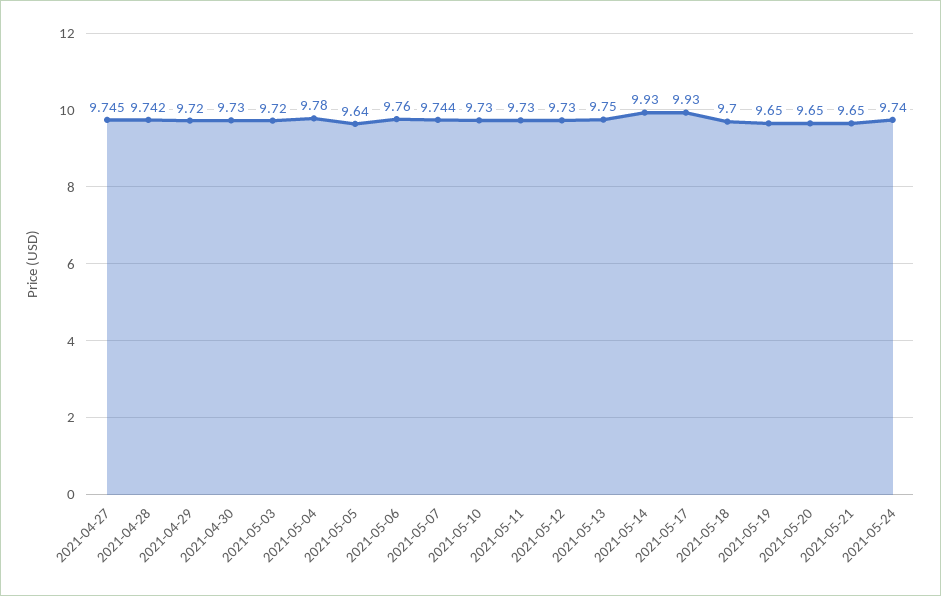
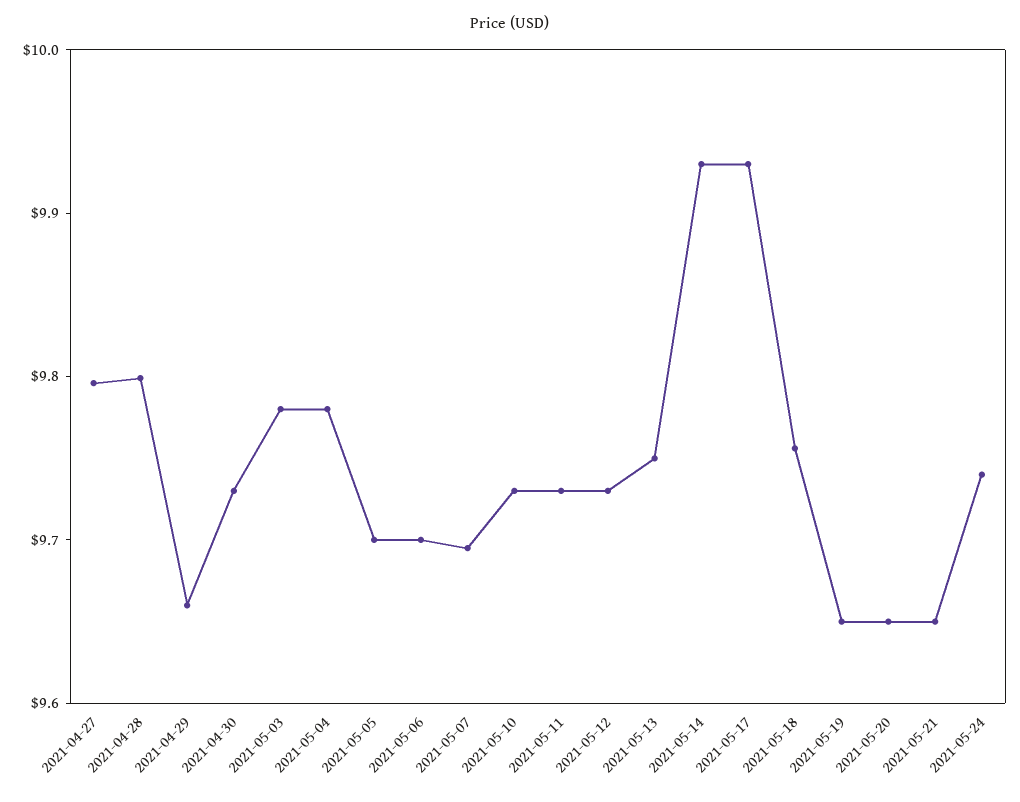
  {
-   "2021-04-27": 9.745,
+   "2021-04-27": 9.8,
-   "2021-04-28": 9.742,
+   "2021-04-28": 9.8,
-   "2021-04-29": 9.72,
+   "2021-04-29": 9.66,
    "2021-04-30": 9.73,
-   "2021-05-03": 9.72,
+   "2021-05-03": 9.78,
    "2021-05-04": 9.78,
-   "2021-05-05": 9.64,
+   "2021-05-05": 9.7,
-   "2021-05-06": 9.76,
+   "2021-05-06": 9.7,
-   "2021-05-07": 9.744,
+   "2021-05-07": 9.7,
    "2021-05-10": 9.73,
    "2021-05-11": 9.73,
    "2021-05-12": 9.73,
    "2021-05-13": 9.75,
    "2021-05-14": 9.93,
    "2021-05-17": 9.93,
-   "2021-05-18": 9.7,
+   "2021-05-18": 9.76,
    "2021-05-19": 9.65,
    "2021-05-20": 9.65,
    "2021-05-21": 9.65,
    "2021-05-24": 9.74
  }

